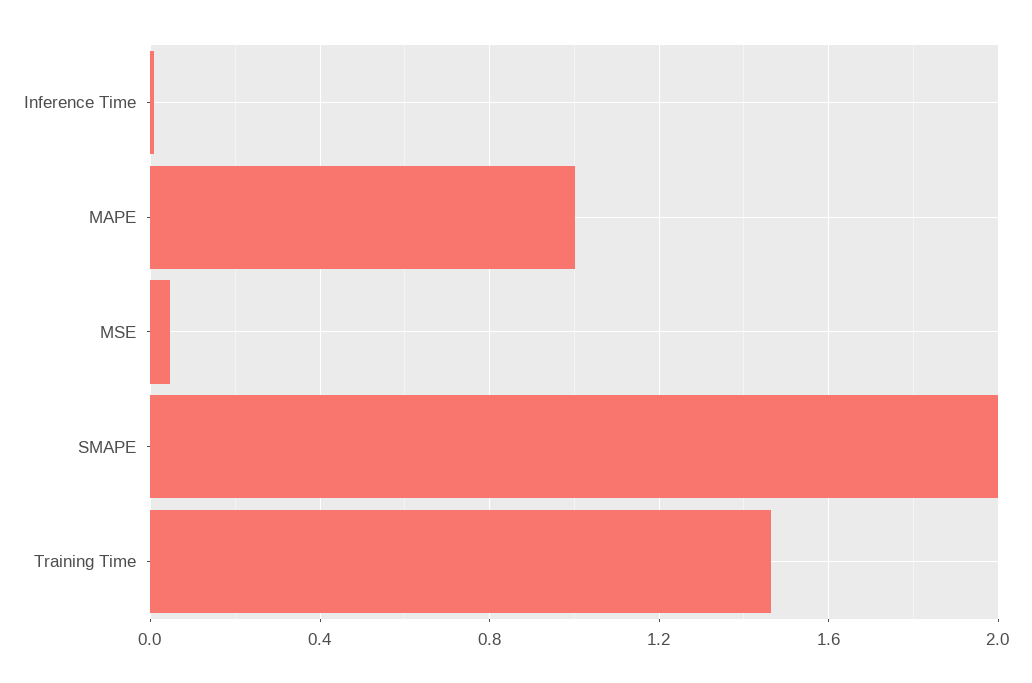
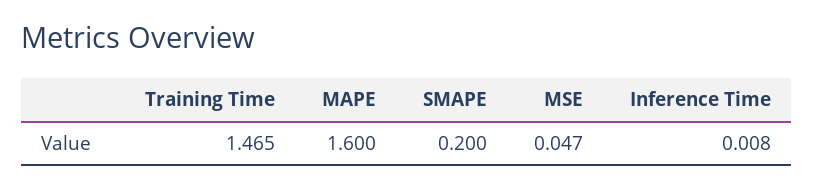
  {
    "Inference Time": 0.008,
-   "MAPE": 1,
+   "MAPE": 1.6,
    "MSE": 0.047,
-   "SMAPE": 2,
+   "SMAPE": 0.2,
    "Training Time": 1.465
  }

